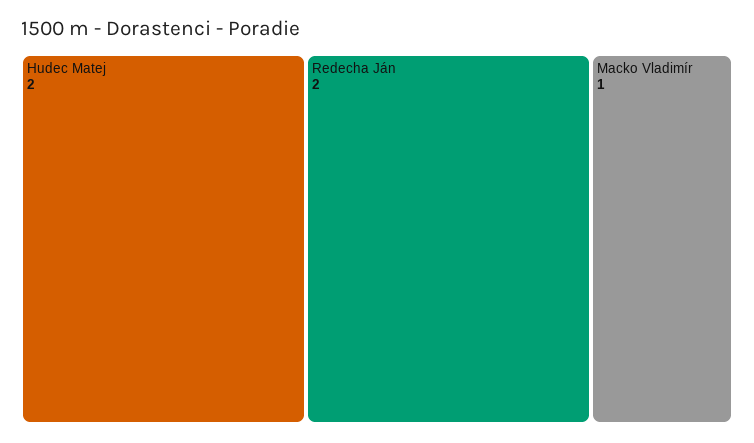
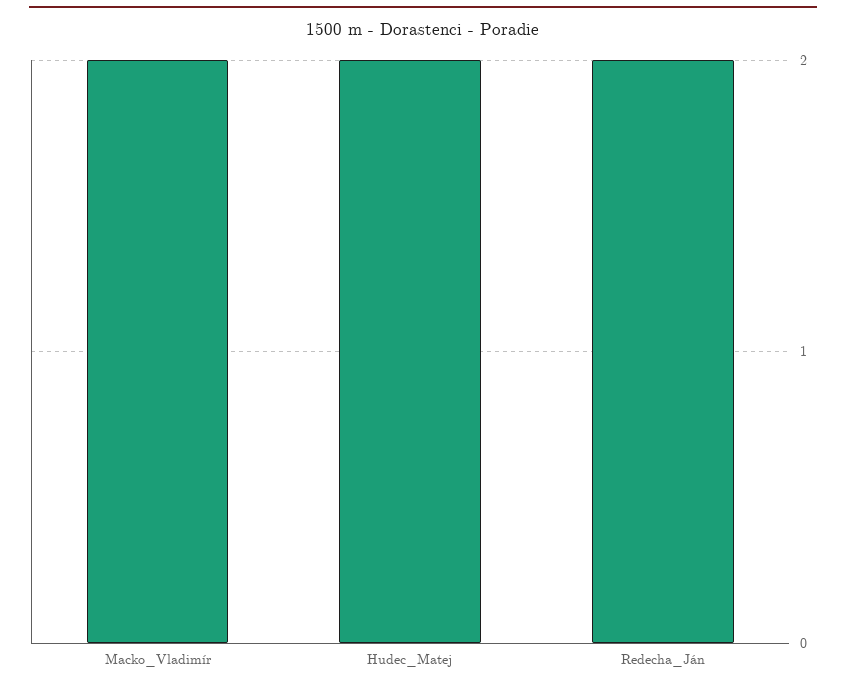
  {
    "Hudec Matej": 2,
    "Redecha Ján": 2,
-   "Macko Vladimír": 1
+   "Macko Vladimír": 2
  }

